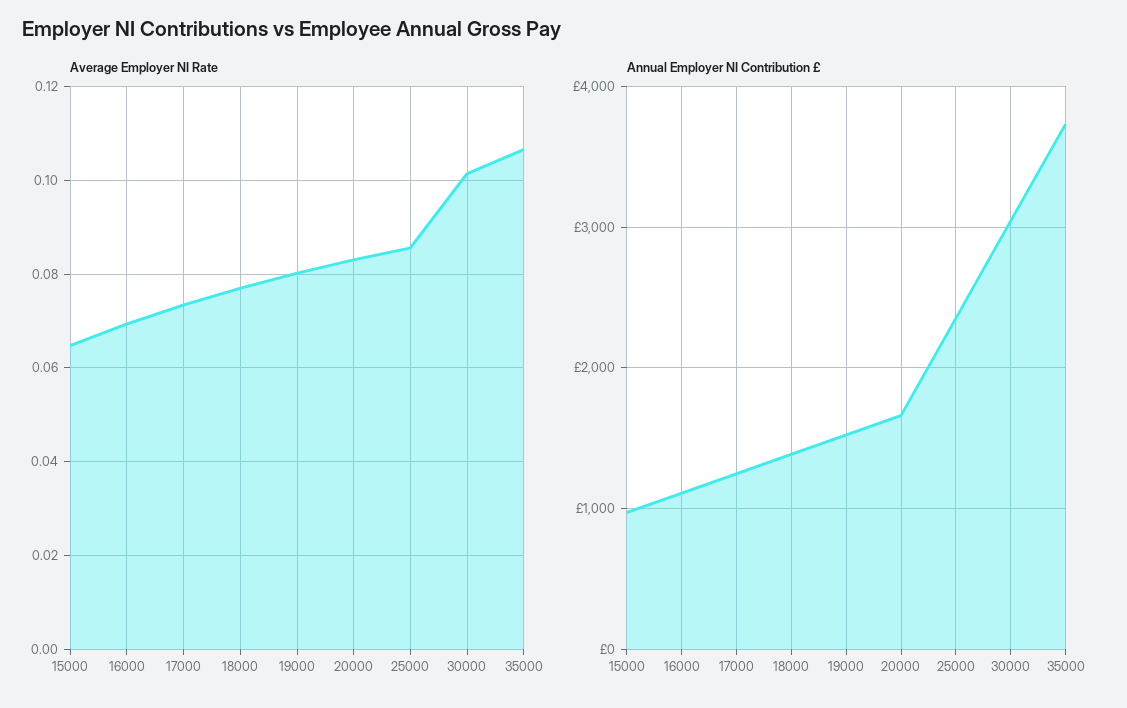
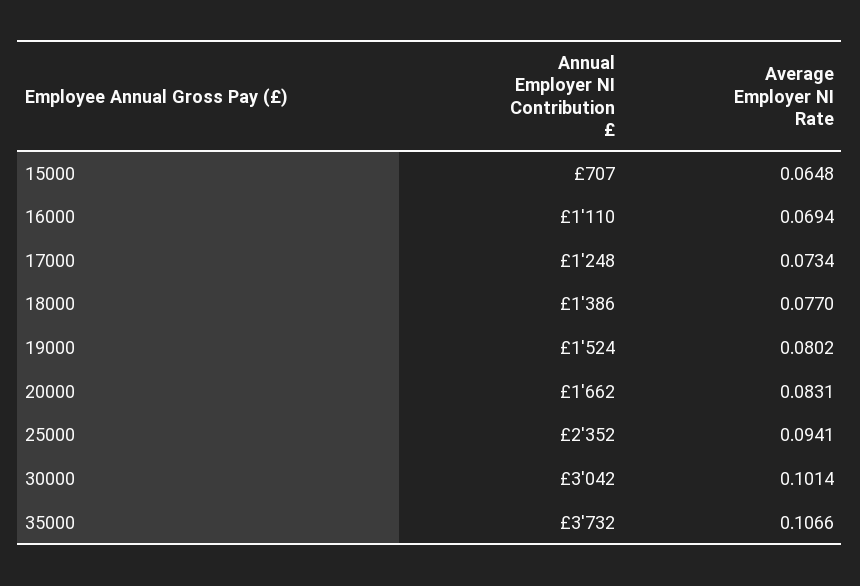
  {
    "Average Employer NI Rate": {
      "15000": 0.0648,
      "16000": 0.0694,
      "17000": 0.0734,
      "18000": 0.077,
      "19000": 0.0802,
      "20000": 0.0831,
-     "25000": 0.086,
+     "25000": 0.0941,
      "30000": 0.1014,
      "35000": 0.1066
    },
    "Annual Employer NI Contribution £": {
-     "15000": 1000,
+     "15000": 707,
      "16000": 1110,
      "17000": 1248,
      "18000": 1386,
      "19000": 1524,
      "20000": 1662,
      "25000": 2352,
      "30000": 3042,
      "35000": 3732
    }
  }

